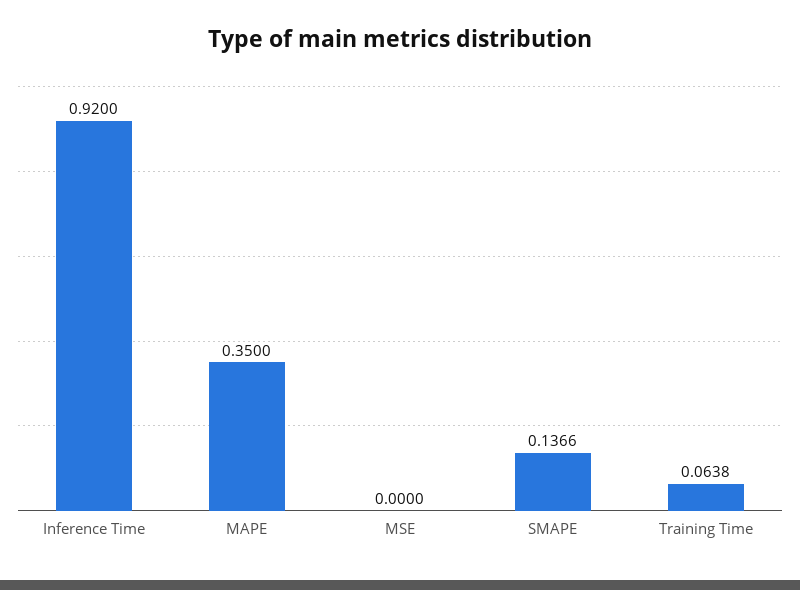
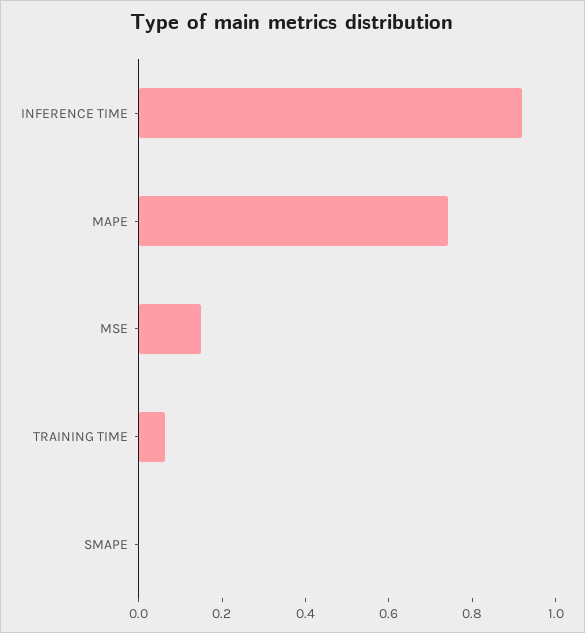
  {
    "Inference Time": 0.92,
-   "MAPE": 0.35,
+   "MAPE": 0.75,
-   "MSE": 0,
+   "MSE": 0.15,
-   "SMAPE": 0.1366,
+   "SMAPE": 0,
    "Training Time": 0.0638
  }

